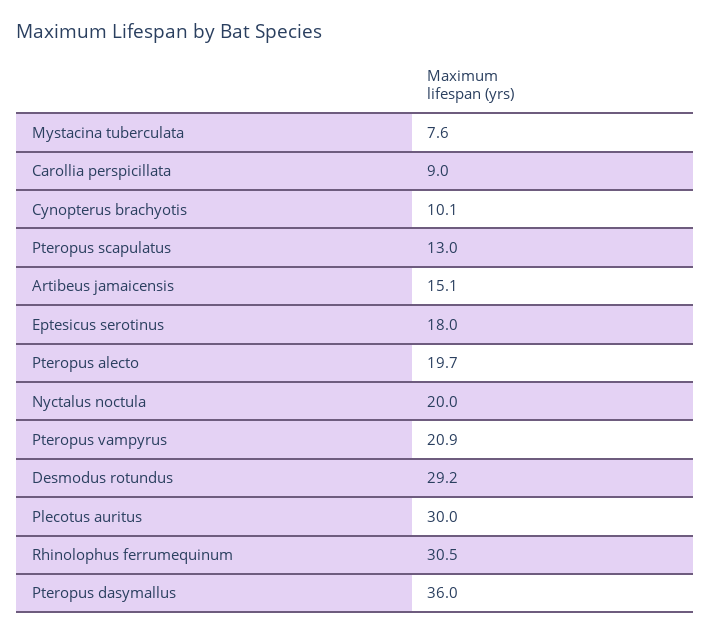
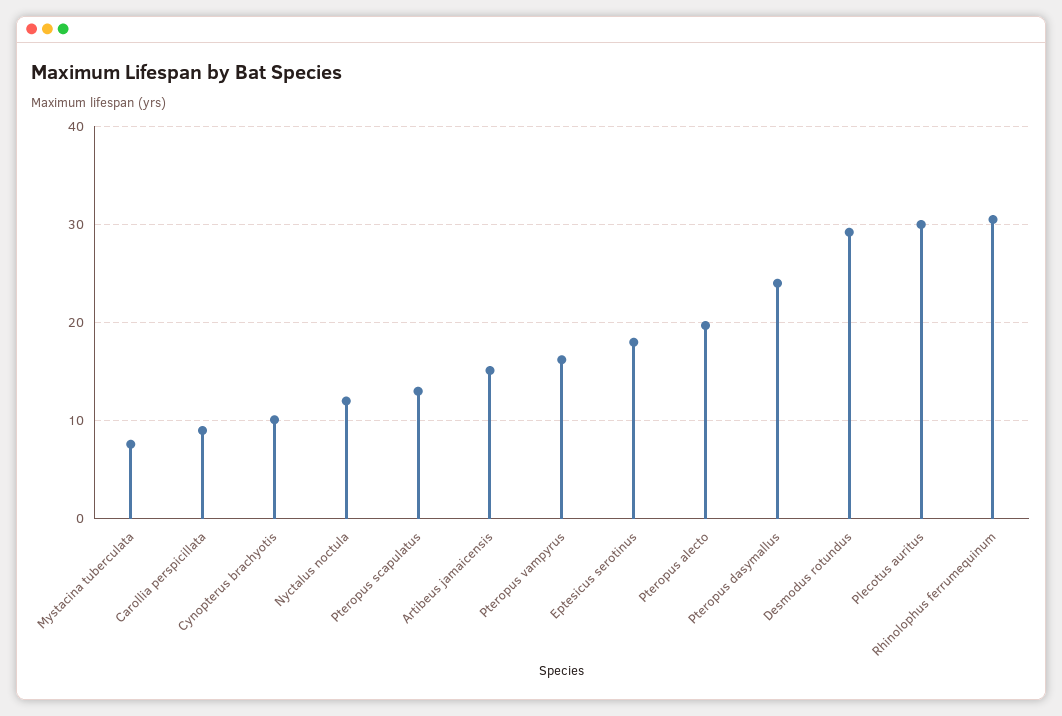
  {
    "Mystacina tuberculata": 7.6,
    "Carollia perspicillata": 9,
    "Cynopterus brachyotis": 10.1,
    "Pteropus scapulatus": 13,
    "Artibeus jamaicensis": 15.1,
    "Eptesicus serotinus": 18,
    "Pteropus alecto": 19.7,
-   "Nyctalus noctula": 20,
+   "Nyctalus noctula": 12,
-   "Pteropus vampyrus": 20.9,
+   "Pteropus vampyrus": 16,
    "Desmodus rotundus": 29.2,
    "Plecotus auritus": 30,
    "Rhinolophus ferrumequinum": 30.5,
-   "Pteropus dasymallus": 36
+   "Pteropus dasymallus": 24
  }

